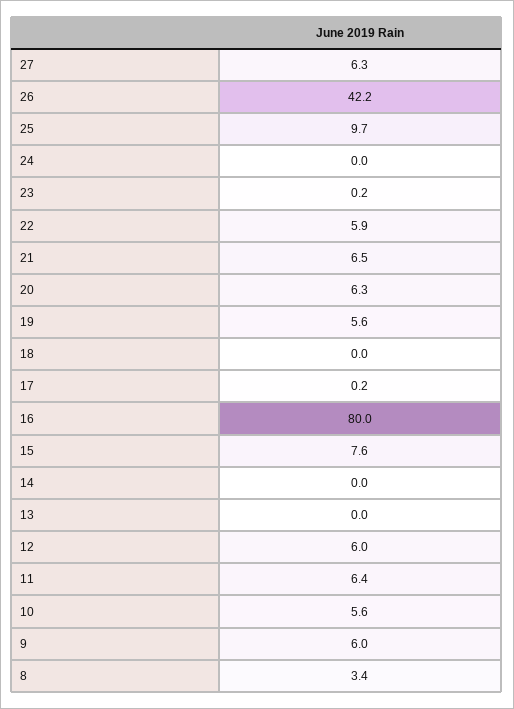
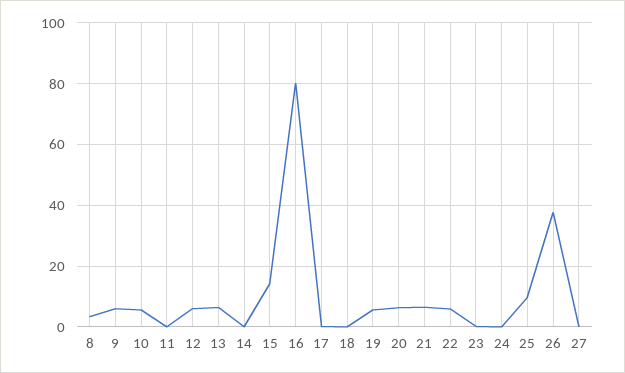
  {
-   "27": 6.3,
+   "27": 0,
-   "26": 42.2,
+   "26": 38,
    "25": 9.7,
    "24": 0,
    "23": 0.2,
    "22": 5.9,
    "21": 6.5,
    "20": 6.3,
    "19": 5.6,
    "18": 0,
    "17": 0.2,
    "16": 80,
-   "15": 7.6,
+   "15": 14,
    "14": 0,
-   "13": 0,
+   "13": 6,
    "12": 6,
-   "11": 6.4,
+   "11": 0,
    "10": 5.6,
    "9": 6,
    "8": 3.4
  }

